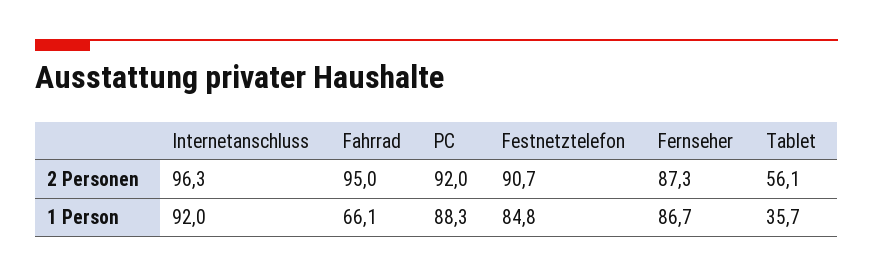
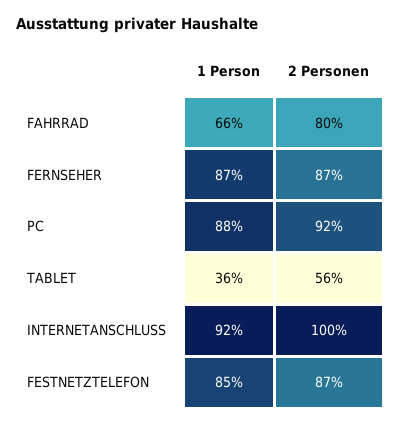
  {
    "Internetanschluss": {
-     "2 Personen": 96.3,
+     "2 Personen": 100,
      "1 Person": 92
    },
    "Fahrrad": {
-     "2 Personen": 95,
+     "2 Personen": 80,
      "1 Person": 66.1
    },
    "PC": {
      "2 Personen": 92,
      "1 Person": 88.3
    },
    "Festnetztelefon": {
-     "2 Personen": 90.7,
+     "2 Personen": 87,
      "1 Person": 84.8
    },
    "Fernseher": {
      "2 Personen": 87.3,
      "1 Person": 86.7
    },
    "Tablet": {
      "2 Personen": 56.1,
      "1 Person": 35.7
    }
  }

